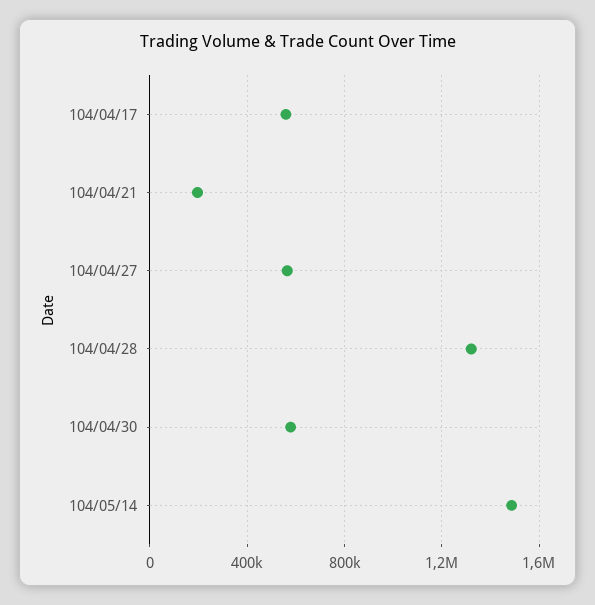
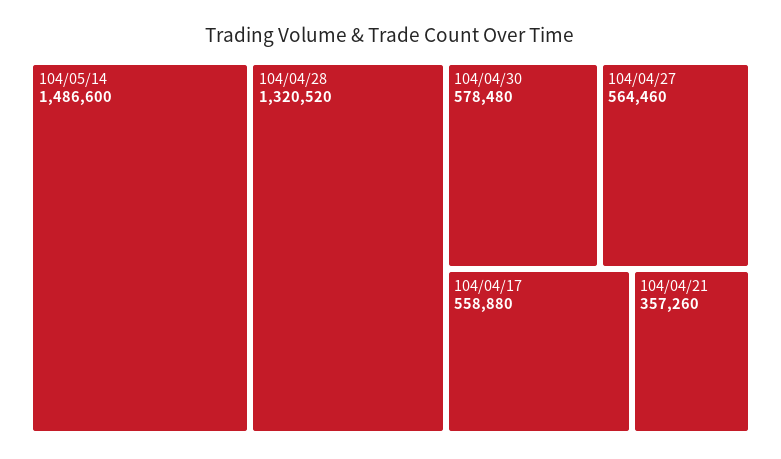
  {
    "104/04/17": 558880,
-   "104/04/21": 200000,
+   "104/04/21": 357260,
    "104/04/27": 564460,
    "104/04/28": 1320520,
    "104/04/30": 578480,
    "104/05/14": 1486600
  }

